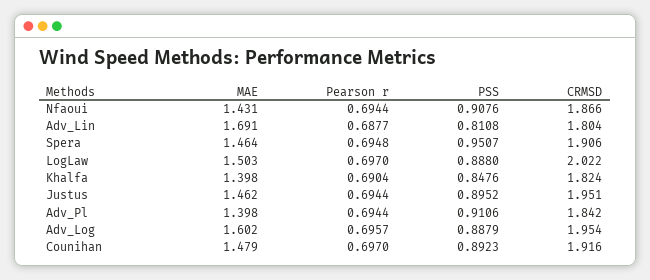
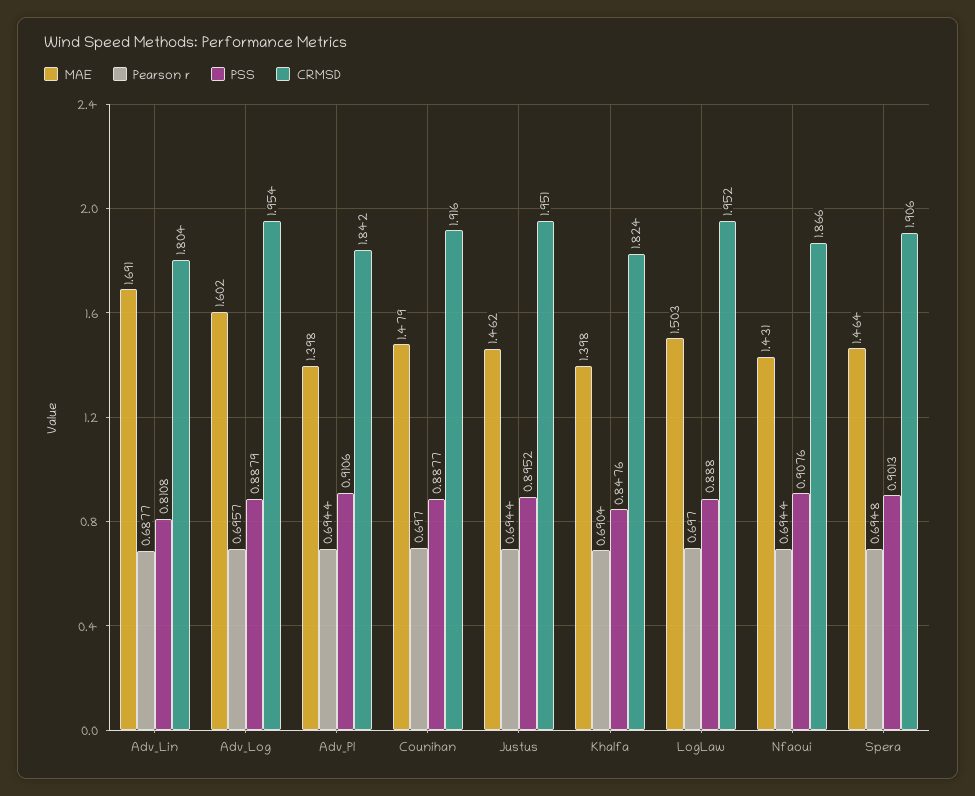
  {
    "MAE": {
      "Nfaoui": 1.431,
      "Adv_Lin": 1.691,
      "Spera": 1.464,
      "LogLaw": 1.503,
      "Khalfa": 1.398,
      "Justus": 1.462,
      "Adv_Pl": 1.398,
      "Adv_Log": 1.602,
      "Counihan": 1.479
    },
    "Pearson r": {
      "Nfaoui": 0.6944,
      "Adv_Lin": 0.6877,
      "Spera": 0.6948,
      "LogLaw": 0.697,
      "Khalfa": 0.6904,
      "Justus": 0.6944,
      "Adv_Pl": 0.6944,
      "Adv_Log": 0.6957,
      "Counihan": 0.697
    },
    "PSS": {
      "Nfaoui": 0.9076,
      "Adv_Lin": 0.8108,
-     "Spera": 0.9507,
+     "Spera": 0.9013,
      "LogLaw": 0.888,
      "Khalfa": 0.8476,
      "Justus": 0.8952,
      "Adv_Pl": 0.9106,
      "Adv_Log": 0.8879,
-     "Counihan": 0.8923
+     "Counihan": 0.8877
    },
    "CRMSD": {
      "Nfaoui": 1.866,
      "Adv_Lin": 1.804,
      "Spera": 1.906,
-     "LogLaw": 2.022,
+     "LogLaw": 1.952,
      "Khalfa": 1.824,
      "Justus": 1.951,
      "Adv_Pl": 1.842,
      "Adv_Log": 1.954,
      "Counihan": 1.916
    }
  }

